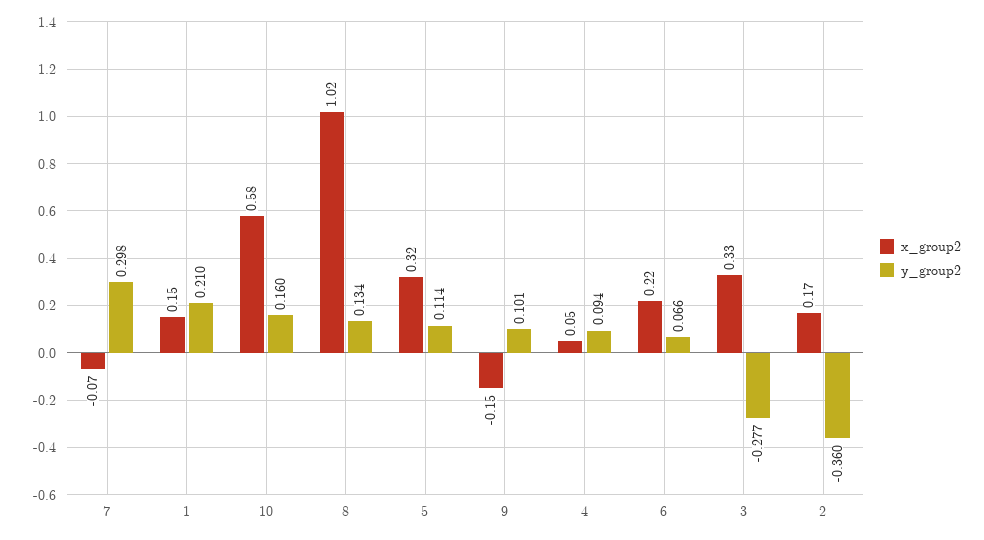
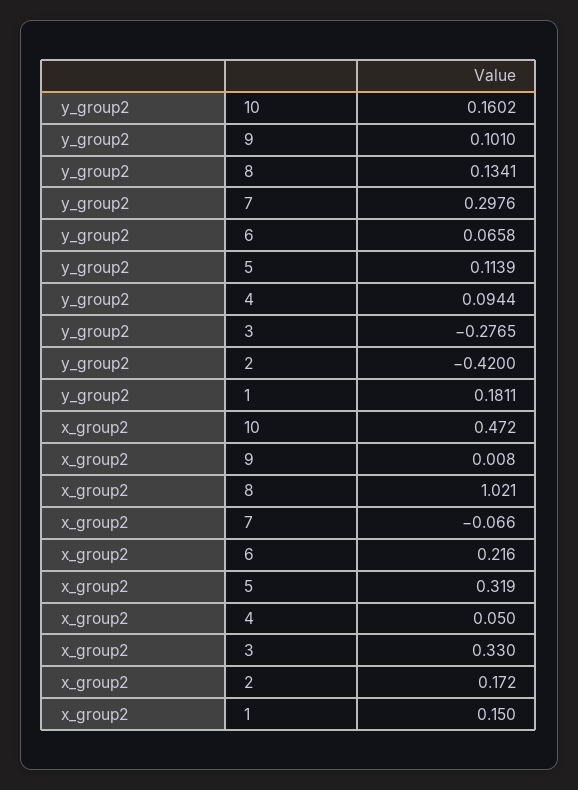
  {
    "x_group2": {
      "7": -0.066,
      "1": 0.15,
-     "10": 0.58,
+     "10": 0.472,
      "8": 1.021,
      "5": 0.319,
-     "9": -0.15,
+     "9": 0.008,
      "4": 0.05,
      "6": 0.216,
      "3": 0.33,
      "2": 0.172
    },
    "y_group2": {
      "7": 0.2976,
-     "1": 0.21,
+     "1": 0.1811,
      "10": 0.1602,
      "8": 0.1341,
      "5": 0.1139,
      "9": 0.101,
      "4": 0.0944,
      "6": 0.0658,
      "3": -0.2765,
-     "2": -0.36
+     "2": -0.42
    }
  }

